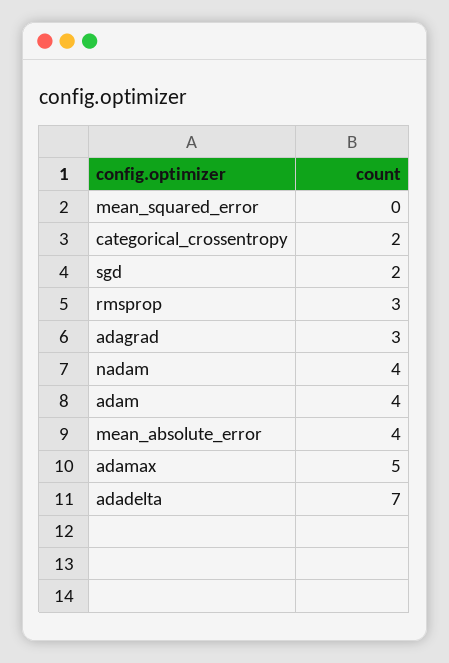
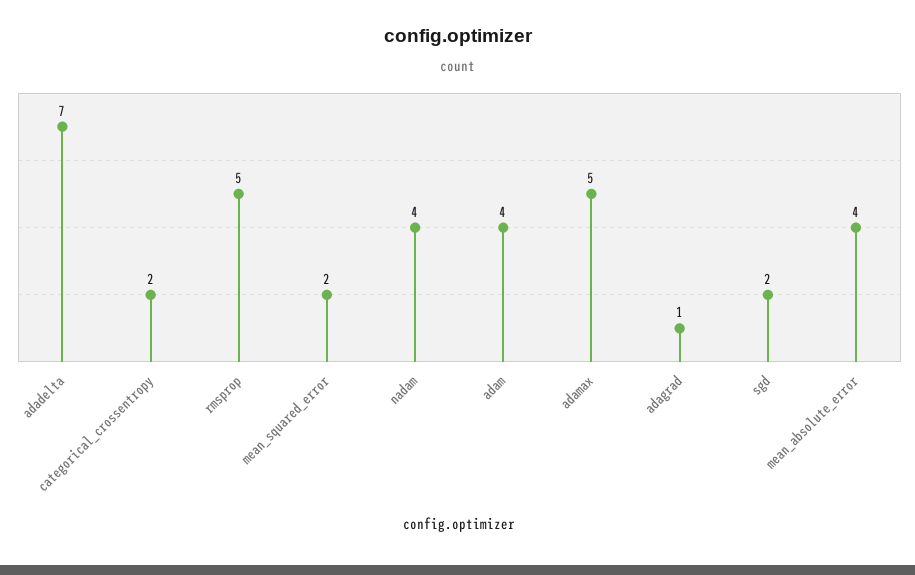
  {
-   "mean_squared_error": 0,
+   "mean_squared_error": 2,
    "categorical_crossentropy": 2,
    "sgd": 2,
-   "rmsprop": 3,
+   "rmsprop": 5,
-   "adagrad": 3,
+   "adagrad": 1,
    "nadam": 4,
    "adam": 4,
    "mean_absolute_error": 4,
    "adamax": 5,
    "adadelta": 7
  }

